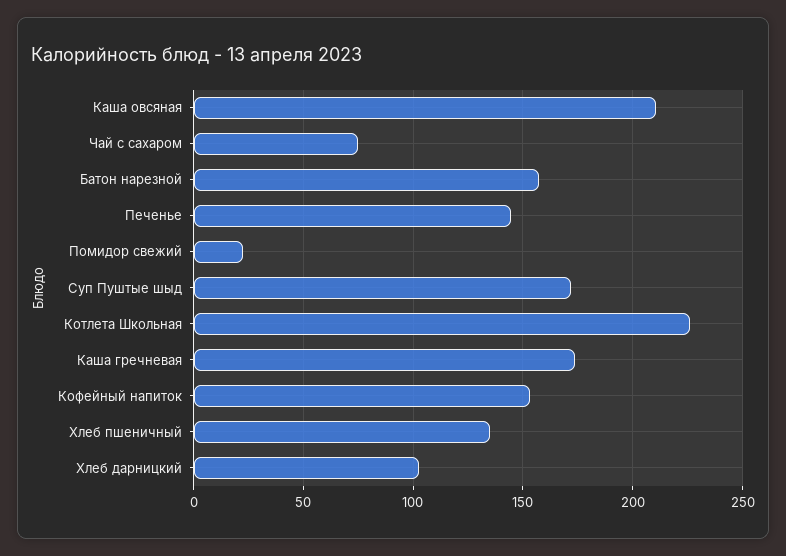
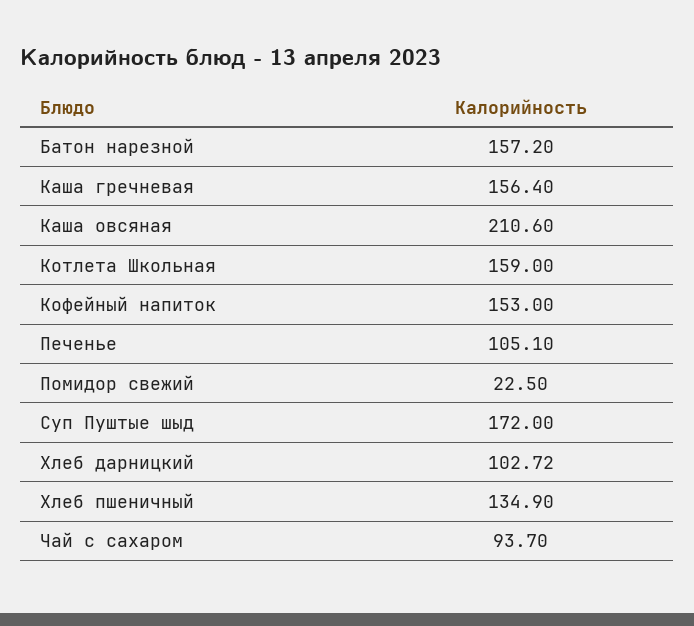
  {
    "Каша овсяная": 210.6,
-   "Чай с сахаром": 75,
+   "Чай с сахаром": 93.7,
    "Батон нарезной": 157.2,
-   "Печенье": 145,
+   "Печенье": 105.1,
    "Помидор свежий": 22.5,
    "Суп Пуштые шыд": 172,
-   "Котлета Школьная": 225,
+   "Котлета Школьная": 159,
-   "Каша гречневая": 175,
+   "Каша гречневая": 156.4,
    "Кофейный напиток": 153,
    "Хлеб пшеничный": 134.9,
    "Хлеб дарницкий": 102.72
  }

